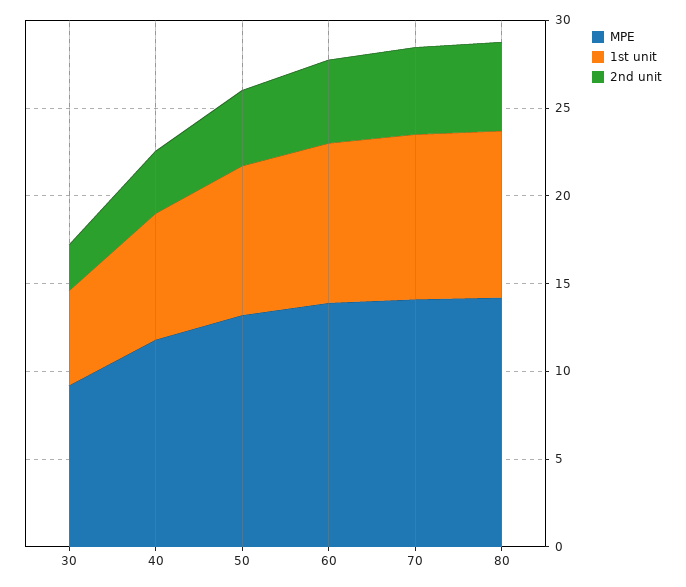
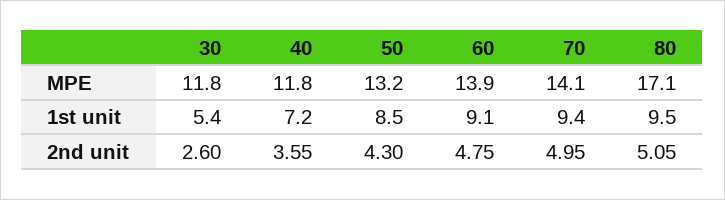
  {
    "MPE": {
-     "30": 9,
+     "30": 11.8,
      "40": 11.8,
      "50": 13.2,
      "60": 13.9,
      "70": 14.1,
-     "80": 14
+     "80": 17.1
    },
    "1st unit": {
      "30": 5.4,
      "40": 7.2,
      "50": 8.5,
      "60": 9.1,
      "70": 9.4,
      "80": 9.5
    },
    "2nd unit": {
      "30": 2.6,
      "40": 3.55,
      "50": 4.3,
      "60": 4.75,
      "70": 4.95,
      "80": 5.05
    }
  }

